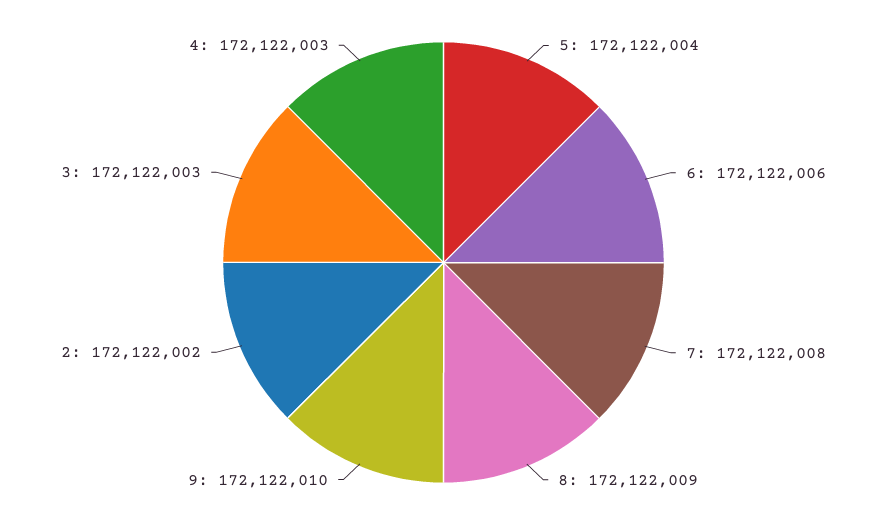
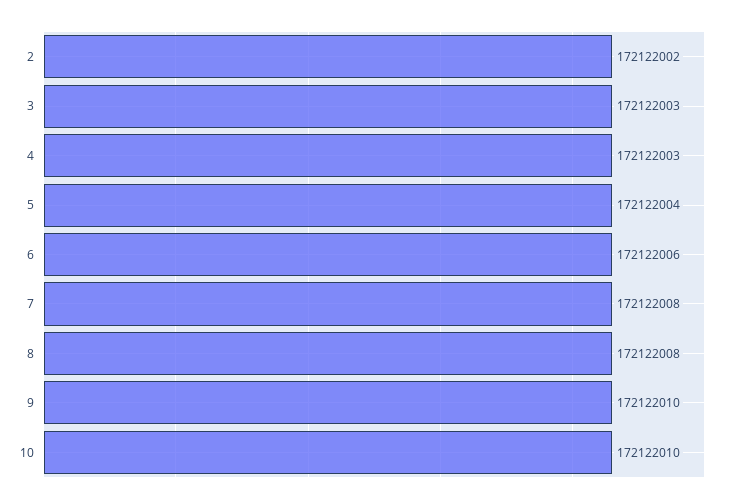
  {
    "5": 172122004,
    "6": 172122006,
    "7": 172122008,
-   "8": 172122009,
+   "8": 172122008,
    "9": 172122010,
    "2": 172122002,
    "3": 172122003,
-   "4": 172122003
+   "4": 172122003,
+   "10": 172122010
  }

